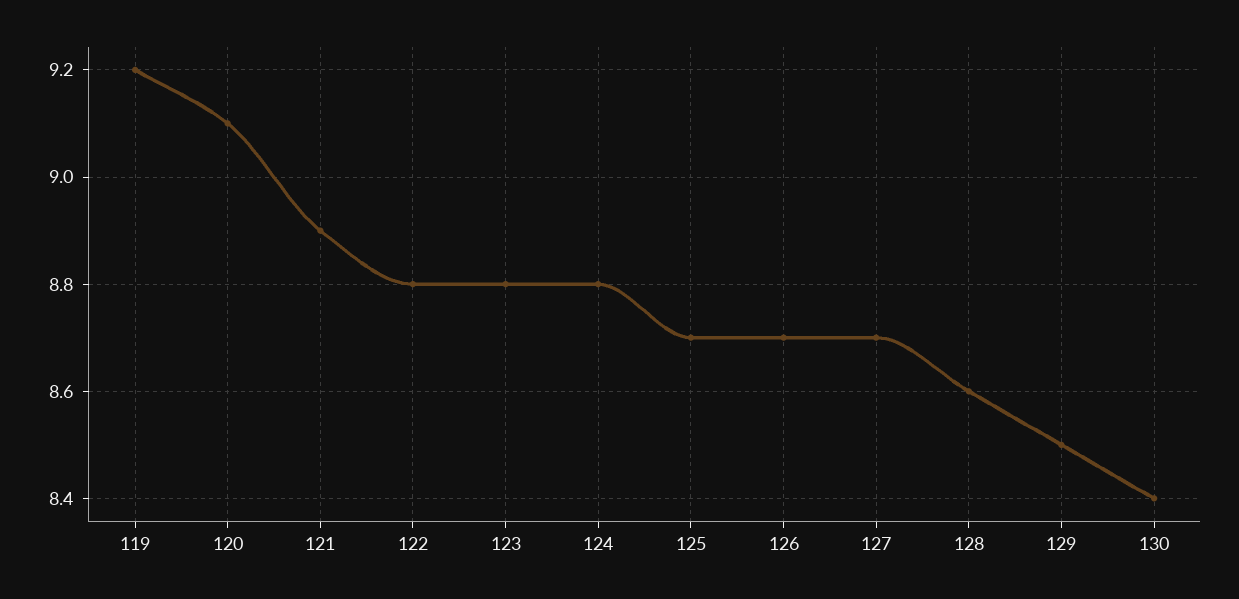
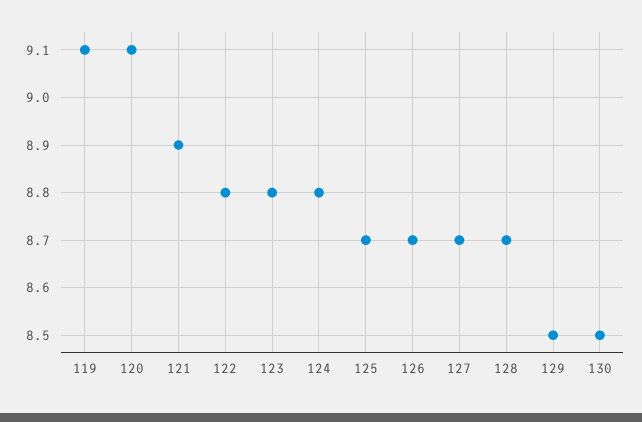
  {
-   "119": 9.2,
+   "119": 9.1,
    "120": 9.1,
    "121": 8.9,
    "122": 8.8,
    "123": 8.8,
    "124": 8.8,
    "125": 8.7,
    "126": 8.7,
    "127": 8.7,
-   "128": 8.6,
+   "128": 8.7,
    "129": 8.5,
-   "130": 8.4
+   "130": 8.5
  }

